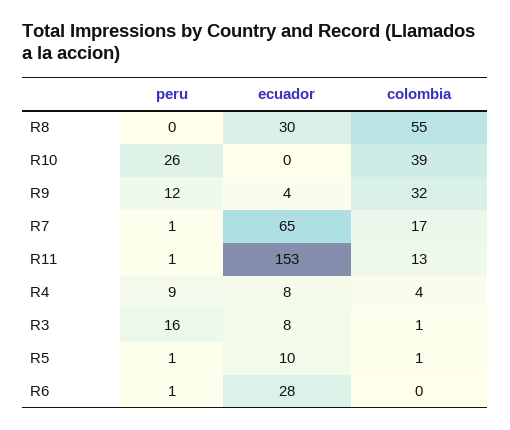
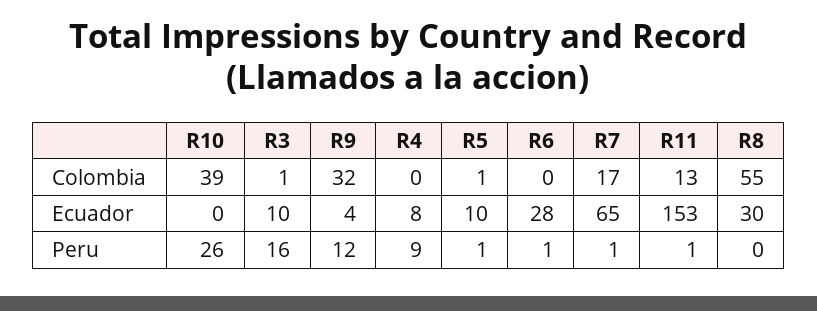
  {
    "peru": {
      "R8": 0,
      "R10": 26,
      "R9": 12,
      "R7": 1,
      "R11": 1,
      "R4": 9,
      "R3": 16,
      "R5": 1,
      "R6": 1
    },
    "ecuador": {
      "R8": 30,
      "R10": 0,
      "R9": 4,
      "R7": 65,
      "R11": 153,
      "R4": 8,
-     "R3": 8,
+     "R3": 10,
      "R5": 10,
      "R6": 28
    },
    "colombia": {
      "R8": 55,
      "R10": 39,
      "R9": 32,
      "R7": 17,
      "R11": 13,
-     "R4": 4,
+     "R4": 0,
      "R3": 1,
      "R5": 1,
      "R6": 0
    }
  }

